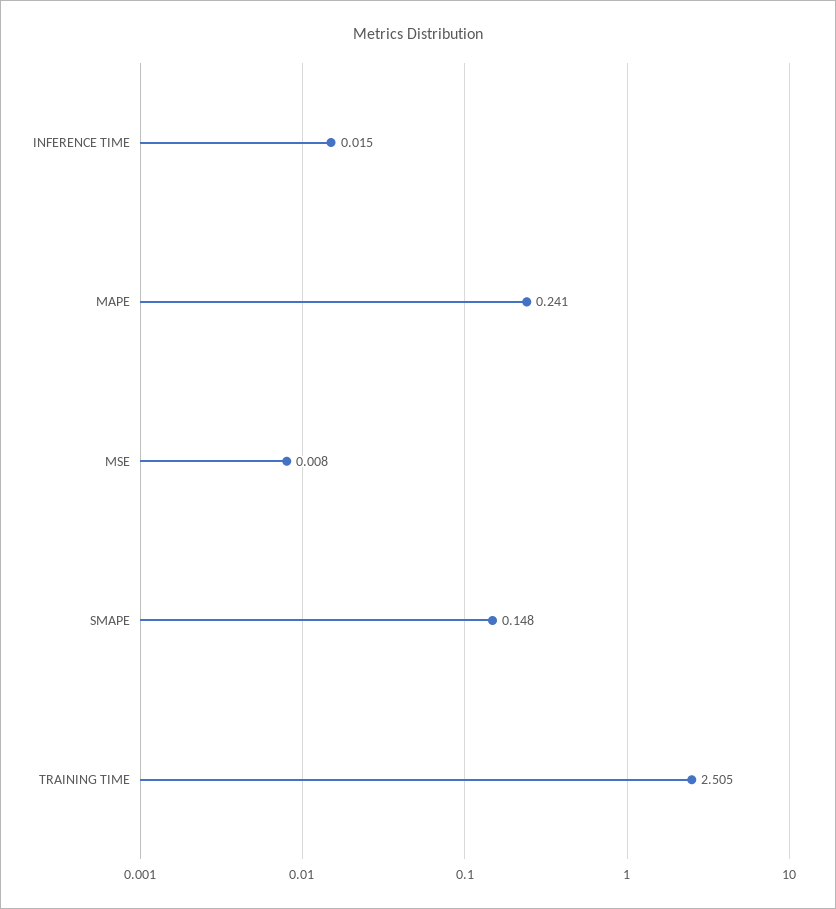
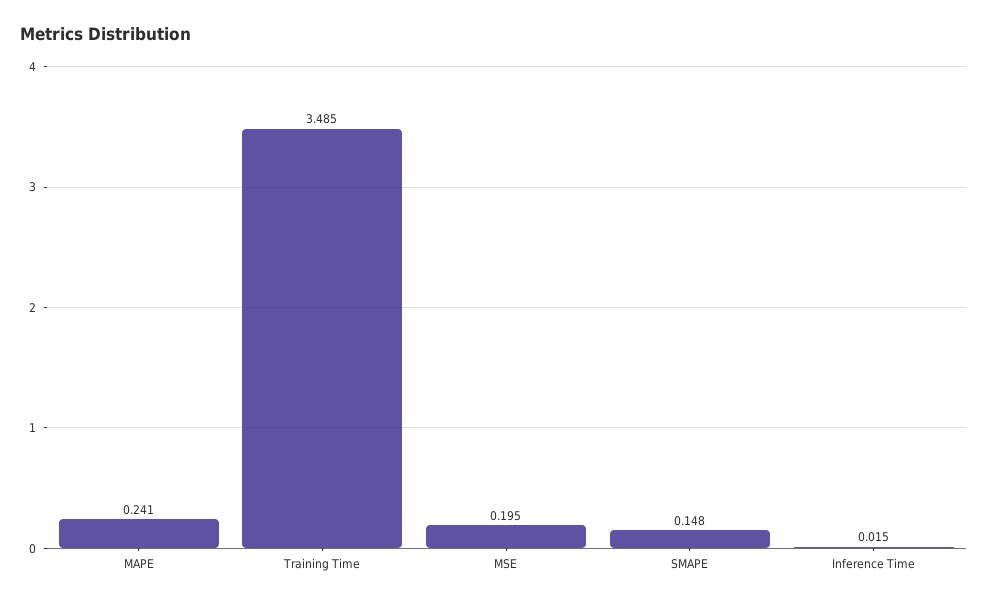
  {
    "INFERENCE TIME": 0.015,
    "MAPE": 0.241,
-   "MSE": 0.008,
+   "MSE": 0.195,
    "SMAPE": 0.148,
-   "TRAINING TIME": 2.505
+   "TRAINING TIME": 3.485
  }

